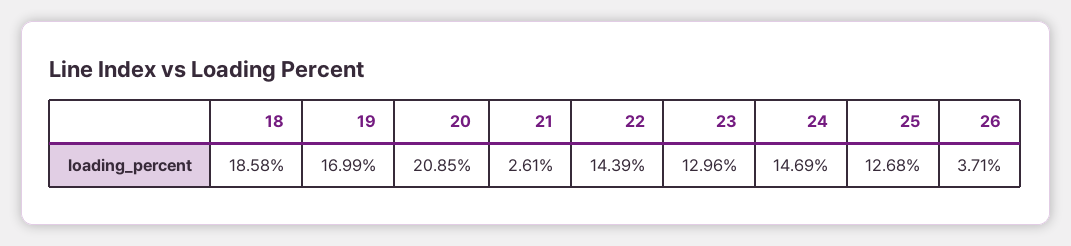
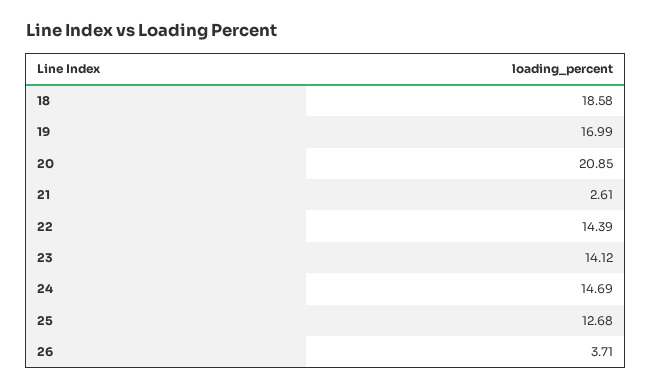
  {
    "18": 18.58,
    "19": 16.99,
    "20": 20.85,
    "21": 2.61,
    "22": 14.39,
-   "23": 12.96,
+   "23": 14.12,
    "24": 14.69,
    "25": 12.68,
    "26": 3.71
  }

